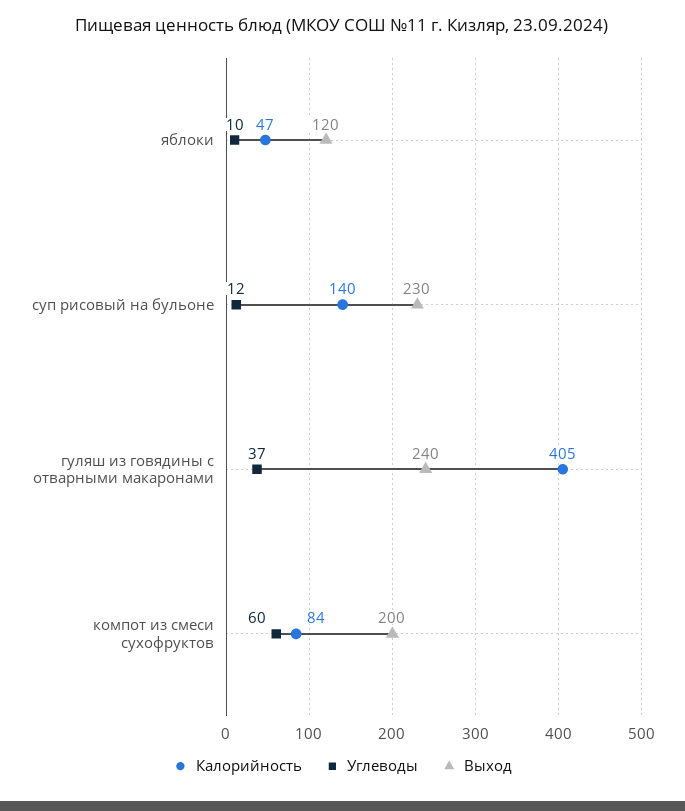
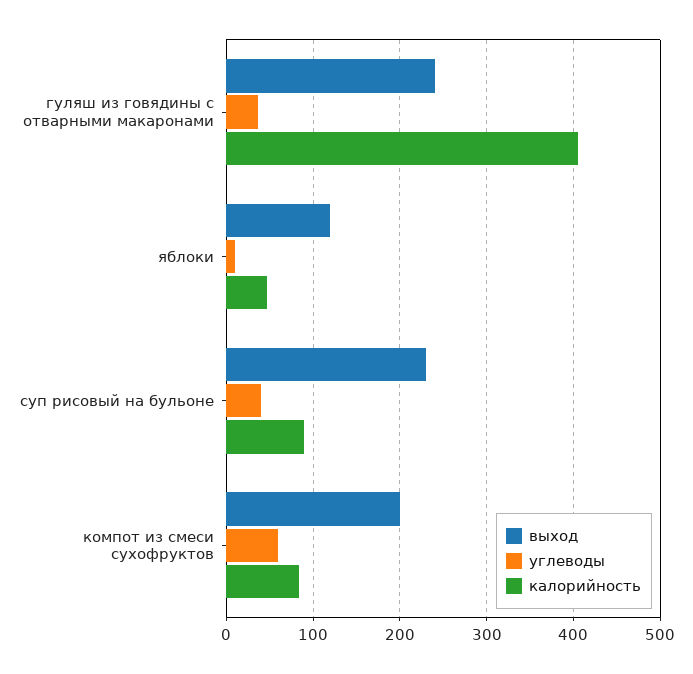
  {
    "Калорийность": {
      "яблоки": 47,
-     "суп рисовый на бульоне": 140,
+     "суп рисовый на бульоне": 90,
      "гуляш из говядины с отварными макаронами": 405,
      "компот из смеси сухофруктов": 84
    },
    "Углеводы": {
      "яблоки": 10,
-     "суп рисовый на бульоне": 12,
+     "суп рисовый на бульоне": 40,
      "гуляш из говядины с отварными макаронами": 37,
      "компот из смеси сухофруктов": 60
    },
    "Выход": {
      "яблоки": 120,
      "суп рисовый на бульоне": 230,
      "гуляш из говядины с отварными макаронами": 240,
      "компот из смеси сухофруктов": 200
    }
  }

